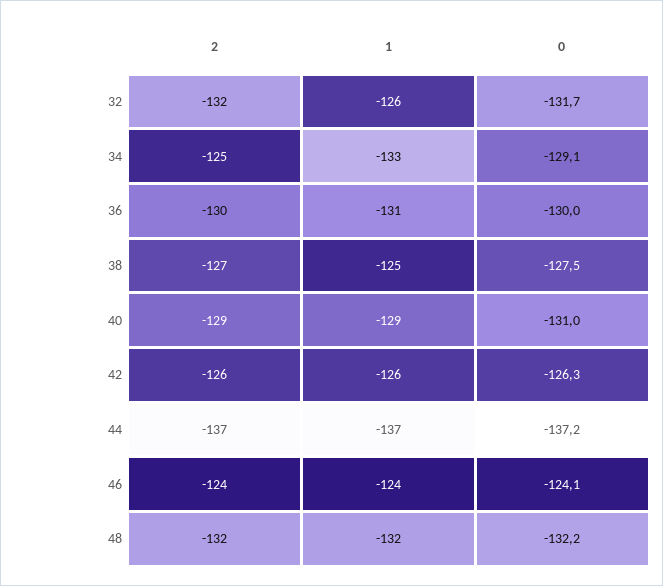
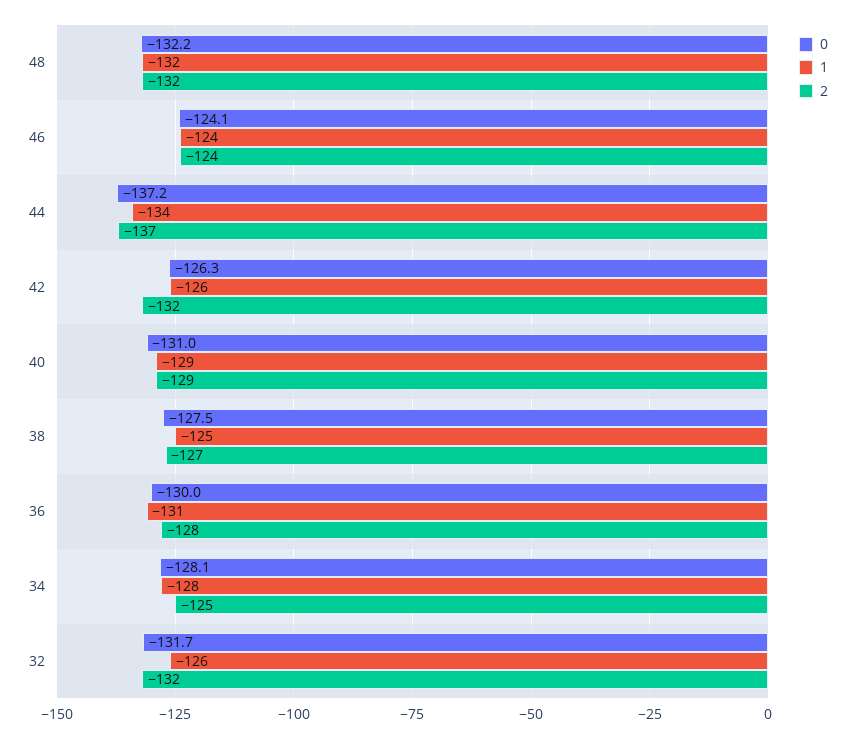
  {
    "2": {
      "32": -132,
      "34": -125,
-     "36": -130,
+     "36": -128,
      "38": -127,
      "40": -129,
-     "42": -126,
+     "42": -132,
      "44": -137,
      "46": -124,
      "48": -132
    },
    "1": {
      "32": -126,
-     "34": -133,
+     "34": -128,
      "36": -131,
      "38": -125,
      "40": -129,
      "42": -126,
-     "44": -137,
+     "44": -134,
      "46": -124,
      "48": -132
    },
    "0": {
      "32": -131.7,
-     "34": -129.1,
+     "34": -128.1,
      "36": -130,
      "38": -127.5,
      "40": -131,
      "42": -126.3,
      "44": -137.2,
      "46": -124.1,
      "48": -132.2
    }
  }

